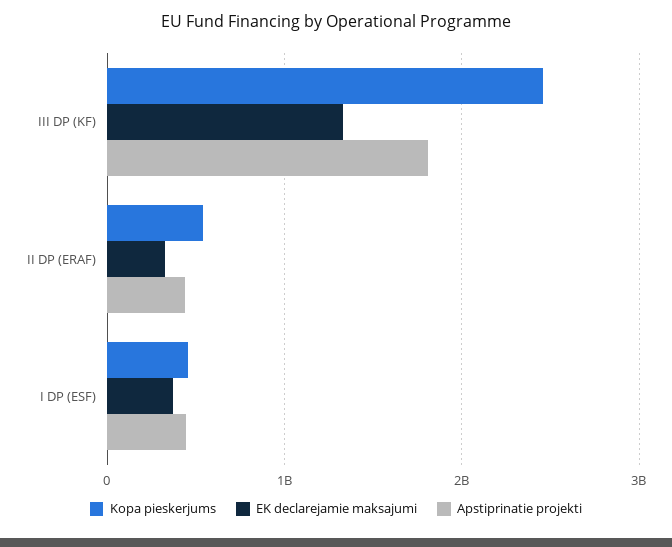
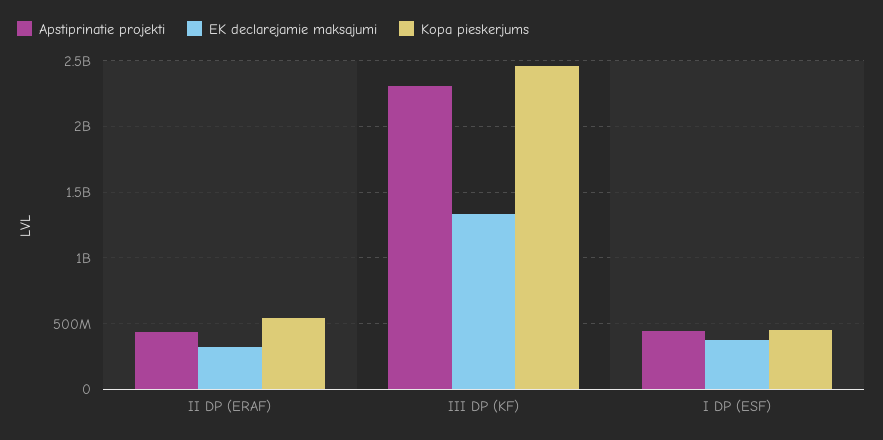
  {
    "Kopa pieskerjums": {
      "III DP (KF)": 2450000000,
      "II DP (ERAF)": 550000000,
      "I DP (ESF)": 450000000
    },
    "EK declarejamie maksajumi": {
      "III DP (KF)": 1350000000,
      "II DP (ERAF)": 300000000,
      "I DP (ESF)": 350000000
    },
    "Apstiprinatie projekti": {
-     "III DP (KF)": 1800000000,
+     "III DP (KF)": 2300000000,
      "II DP (ERAF)": 450000000,
      "I DP (ESF)": 450000000
    }
  }

